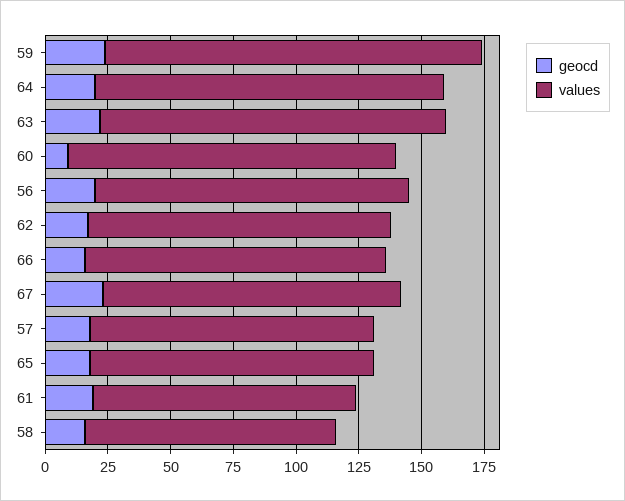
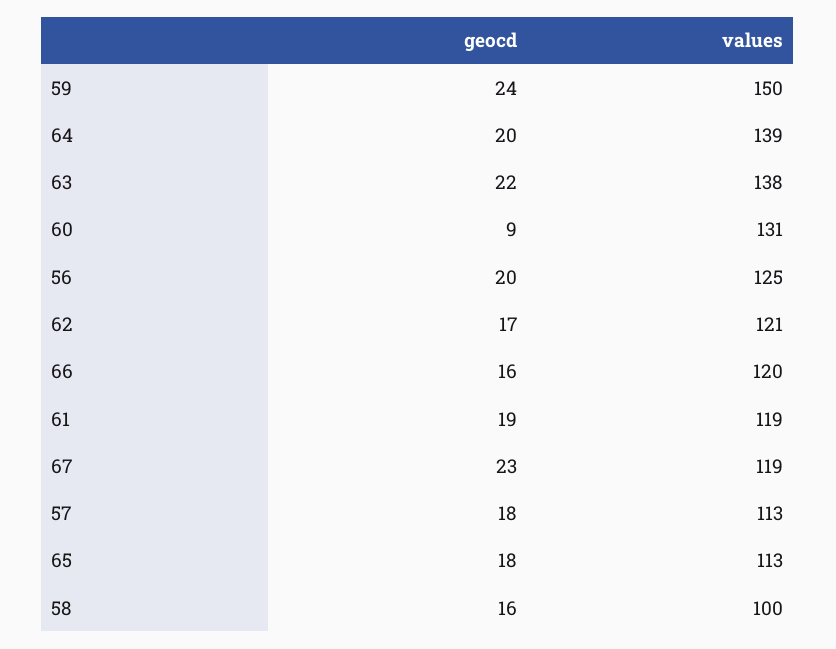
  {
    "geocd": {
      "59": 24,
      "64": 20,
      "63": 22,
      "60": 9,
      "56": 20,
      "62": 17,
      "66": 16,
      "67": 23,
      "57": 18,
      "65": 18,
      "61": 19,
      "58": 16
    },
    "values": {
      "59": 150,
      "64": 139,
      "63": 138,
      "60": 131,
      "56": 125,
      "62": 121,
      "66": 120,
      "67": 119,
      "57": 113,
      "65": 113,
-     "61": 105,
+     "61": 119,
      "58": 100
    }
  }

